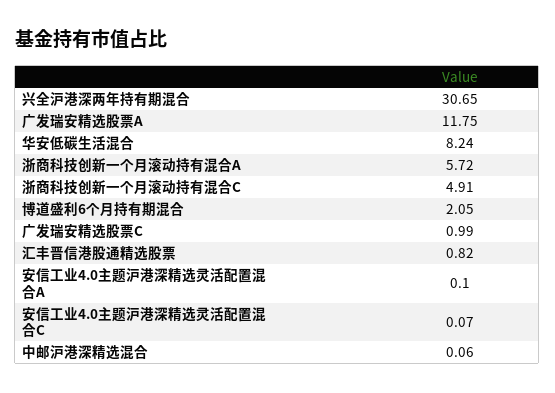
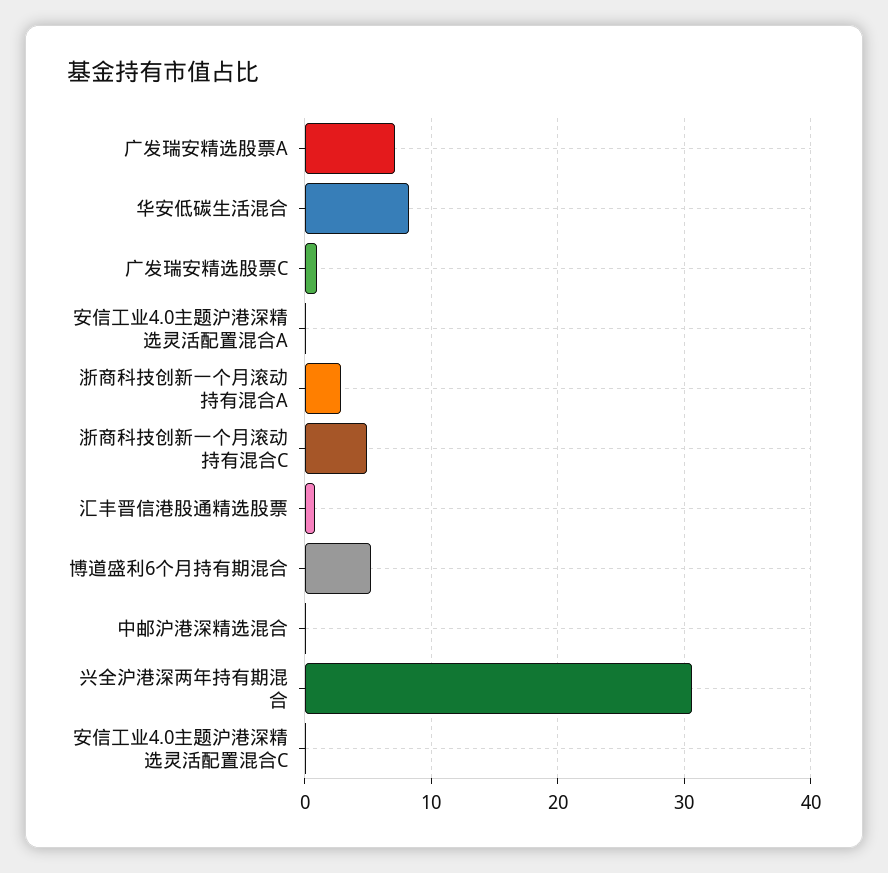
  {
    "兴全沪港深两年持有期混合": 30.65,
-   "广发瑞安精选股票A": 11.75,
+   "广发瑞安精选股票A": 7,
    "华安低碳生活混合": 8.24,
-   "浙商科技创新一个月滚动持有混合A": 5.72,
+   "浙商科技创新一个月滚动持有混合A": 3,
    "浙商科技创新一个月滚动持有混合C": 4.91,
-   "博道盛利6个月持有期混合": 2.05,
+   "博道盛利6个月持有期混合": 5,
    "广发瑞安精选股票C": 0.99,
    "汇丰晋信港股通精选股票": 0.82,
    "安信工业4.0主题沪港深精选灵活配置混合A": 0.1,
    "安信工业4.0主题沪港深精选灵活配置混合C": 0.07,
    "中邮沪港深精选混合": 0.06
  }

